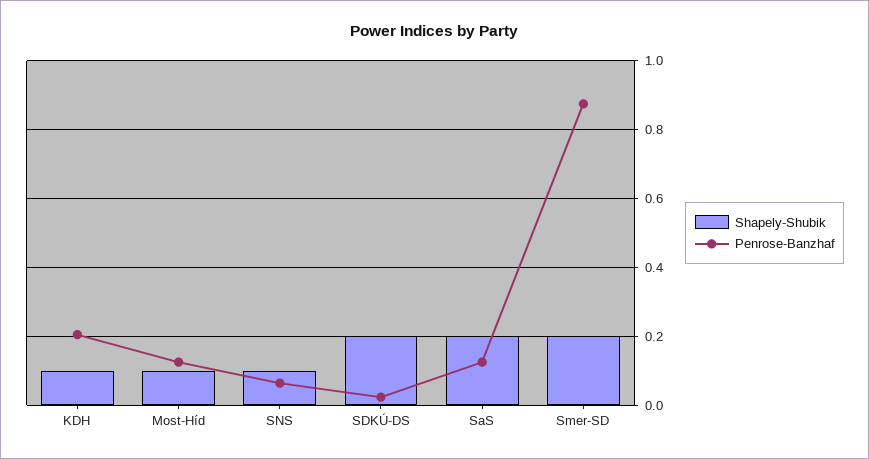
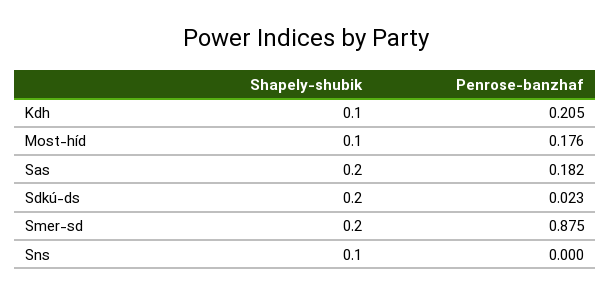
  {
    "Shapely-Shubik": {
      "KDH": 0.1,
      "Most-Híd": 0.1,
      "SNS": 0.1,
      "SDKÚ-DS": 0.2,
      "SaS": 0.2,
      "Smer-SD": 0.2
    },
    "Penrose-Banzhaf": {
      "KDH": 0.205,
-     "Most-Híd": 0.12,
+     "Most-Híd": 0.176,
-     "SNS": 0.06,
+     "SNS": 0,
      "SDKÚ-DS": 0.023,
-     "SaS": 0.12,
+     "SaS": 0.182,
      "Smer-SD": 0.875
    }
  }

